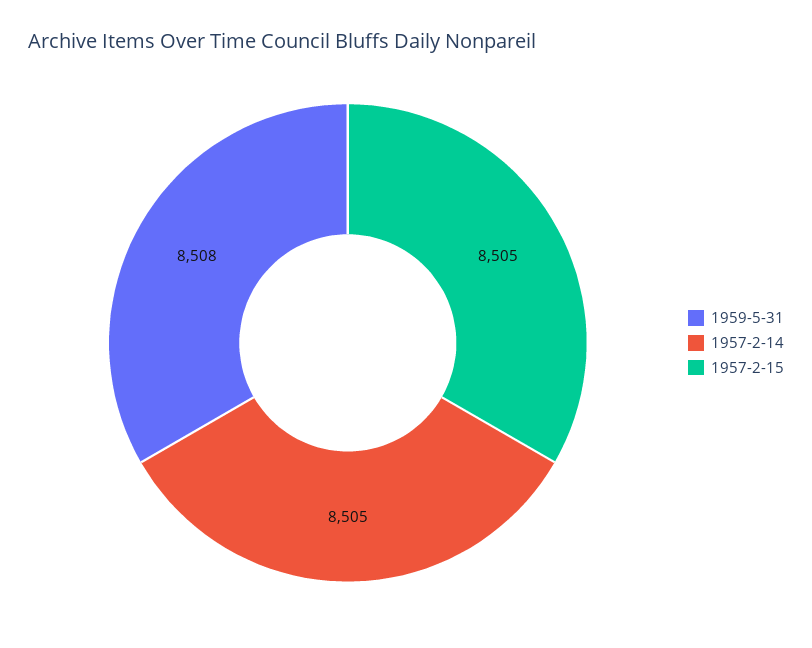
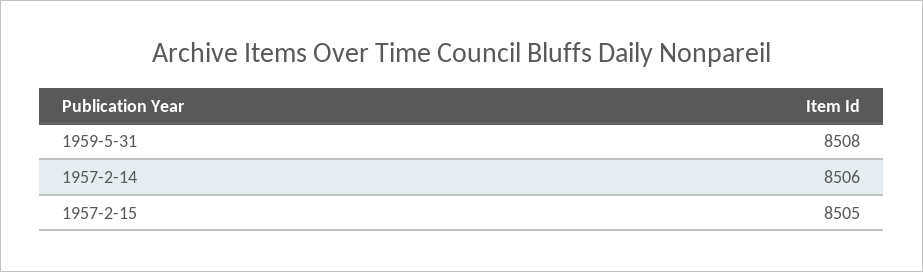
  {
    "1959-5-31": 8508,
-   "1957-2-14": 8505,
+   "1957-2-14": 8506,
    "1957-2-15": 8505
  }

